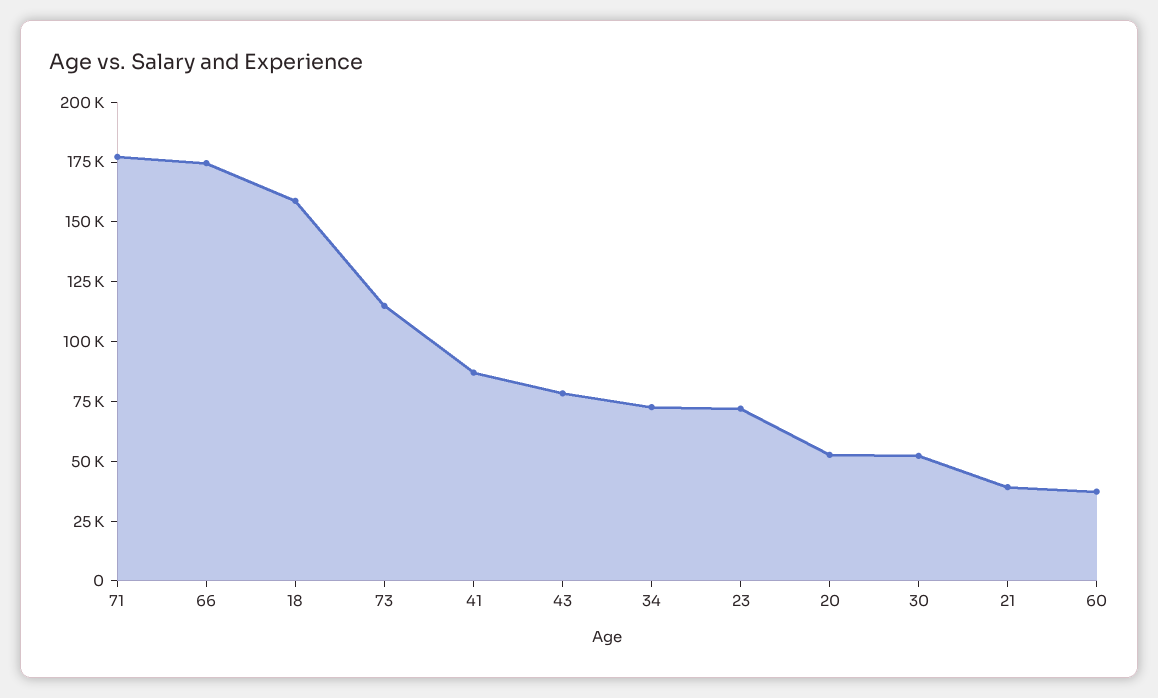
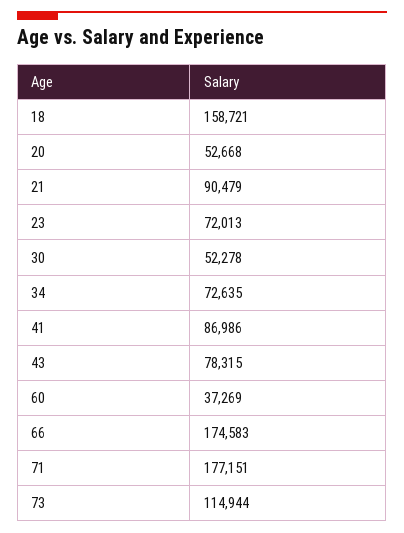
  {
    "71": 177151,
    "66": 174583,
    "18": 158721,
    "73": 114944,
    "41": 86986,
    "43": 78315,
    "34": 72635,
    "23": 72013,
    "20": 52668,
    "30": 52278,
-   "21": 40000,
+   "21": 90479,
    "60": 37269
  }

